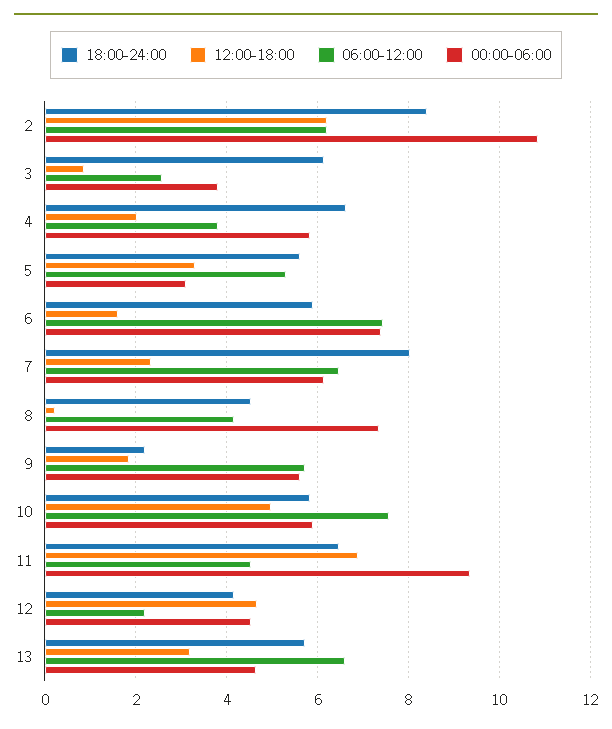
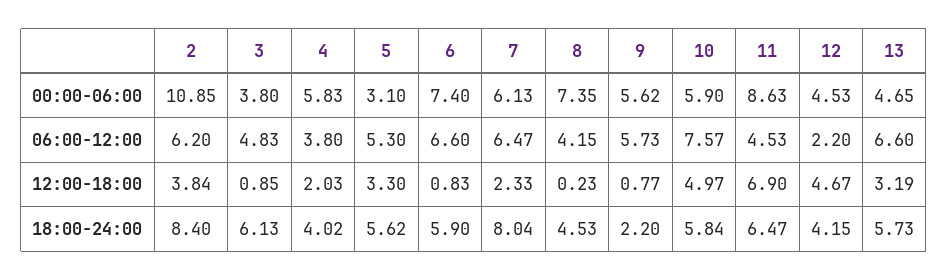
  {
    "18:00-24:00": {
      "2": 8.4,
      "3": 6.13,
-     "4": 6.6,
+     "4": 4.02,
      "5": 5.62,
      "6": 5.9,
      "7": 8.04,
      "8": 4.53,
      "9": 2.2,
      "10": 5.84,
      "11": 6.47,
      "12": 4.15,
      "13": 5.73
    },
    "12:00-18:00": {
-     "2": 6.2,
+     "2": 3.84,
      "3": 0.85,
      "4": 2.03,
      "5": 3.3,
-     "6": 1.6,
+     "6": 0.83,
      "7": 2.33,
      "8": 0.23,
-     "9": 1.8,
+     "9": 0.77,
      "10": 4.97,
      "11": 6.9,
      "12": 4.67,
      "13": 3.19
    },
    "06:00-12:00": {
      "2": 6.2,
-     "3": 2.6,
+     "3": 4.83,
      "4": 3.8,
      "5": 5.3,
-     "6": 7.4,
+     "6": 6.6,
      "7": 6.47,
      "8": 4.15,
      "9": 5.73,
      "10": 7.57,
      "11": 4.53,
      "12": 2.2,
      "13": 6.6
    },
    "00:00-06:00": {
      "2": 10.85,
      "3": 3.8,
      "4": 5.83,
      "5": 3.1,
      "6": 7.4,
      "7": 6.13,
      "8": 7.35,
      "9": 5.62,
      "10": 5.9,
-     "11": 9.4,
+     "11": 8.63,
      "12": 4.53,
      "13": 4.65
    }
  }

